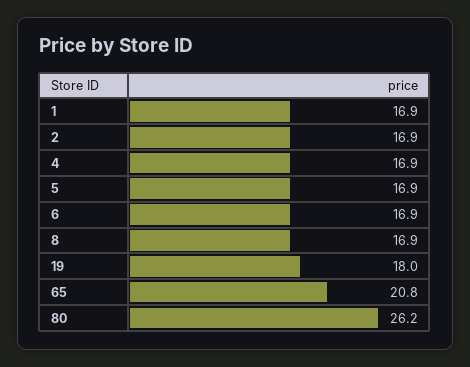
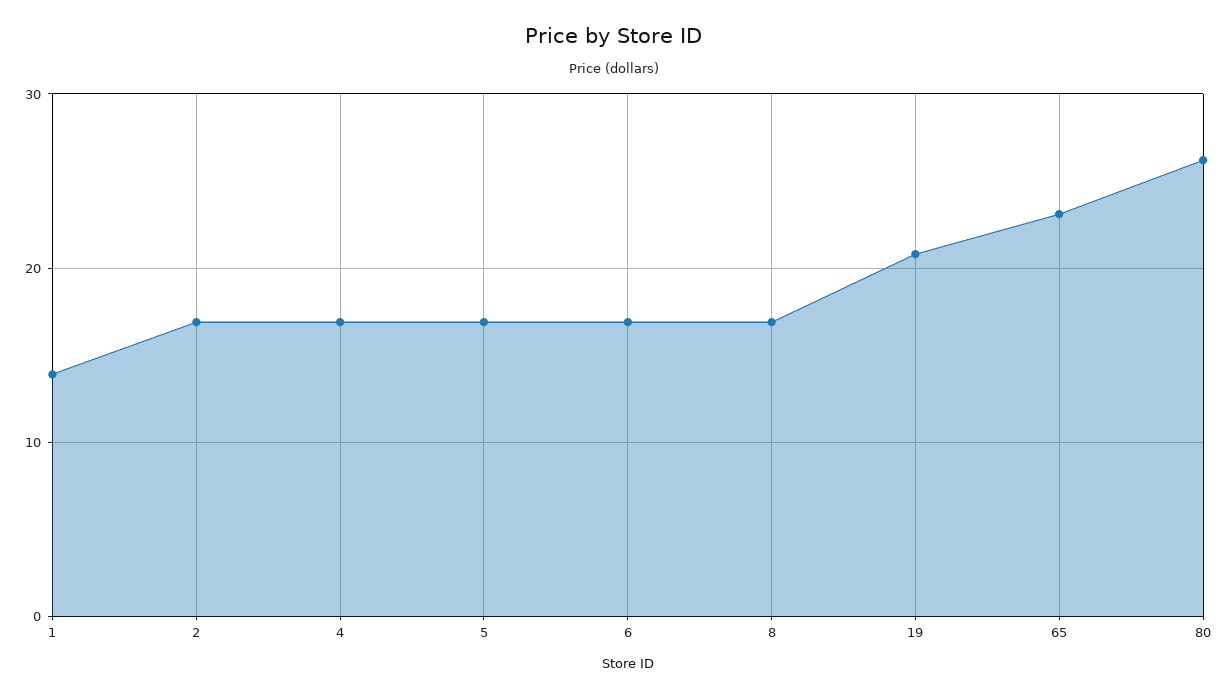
  {
-   "1": 16.9,
+   "1": 14,
    "2": 16.9,
    "4": 16.9,
    "5": 16.9,
    "6": 16.9,
    "8": 16.9,
-   "19": 18,
+   "19": 21,
-   "65": 20.8,
+   "65": 23,
    "80": 26.2
  }

